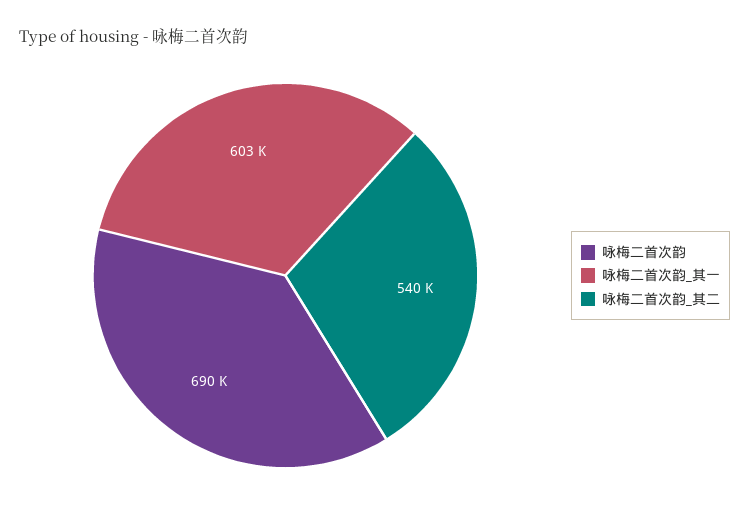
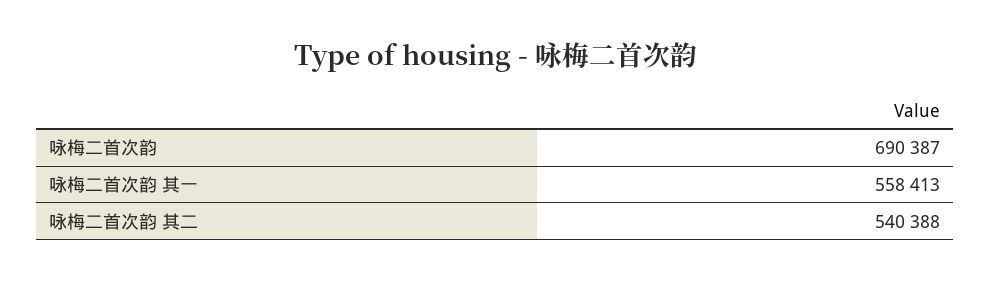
  {
    "咏梅二首次韵": 690387,
-   "咏梅二首次韵_其一": 603000,
+   "咏梅二首次韵_其一": 558413,
    "咏梅二首次韵_其二": 540388
  }

